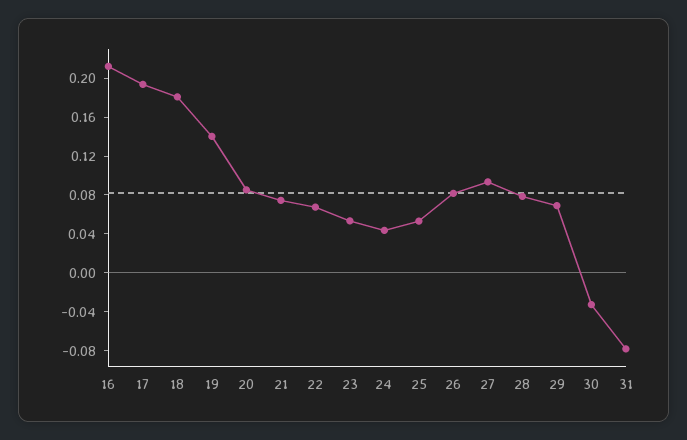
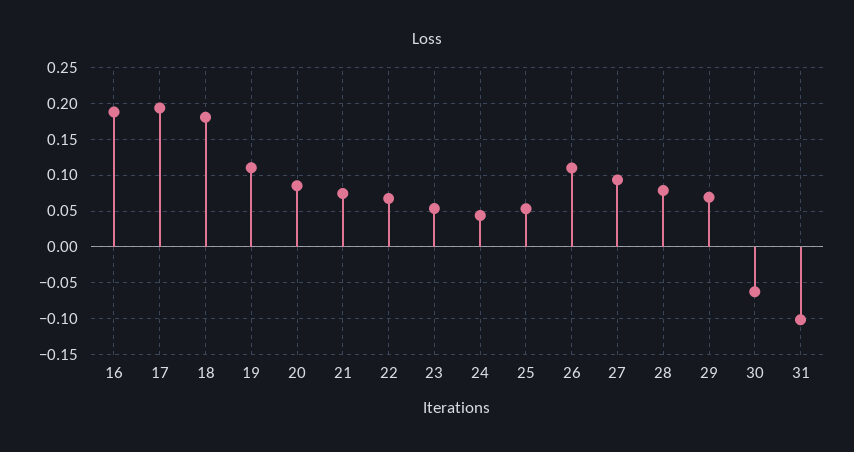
  {
-   "16": 0.21,
+   "16": 0.19,
    "17": 0.19,
    "18": 0.18,
-   "19": 0.14,
+   "19": 0.11,
    "20": 0.09,
    "21": 0.07,
    "22": 0.07,
    "23": 0.05,
    "24": 0.04,
    "25": 0.05,
-   "26": 0.08,
+   "26": 0.11,
    "27": 0.09,
    "28": 0.08,
    "29": 0.07,
-   "30": -0.03,
+   "30": -0.06,
-   "31": -0.08
+   "31": -0.1
  }

